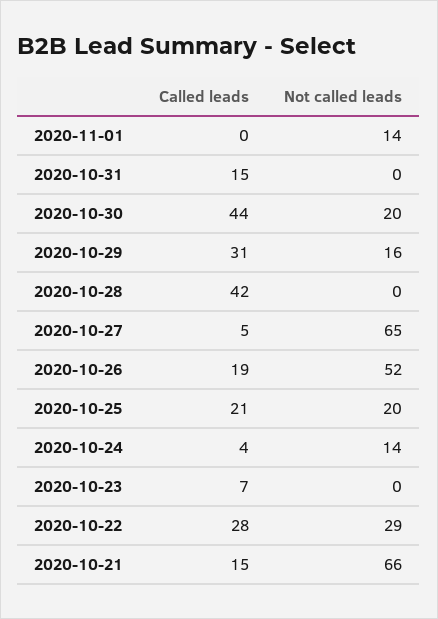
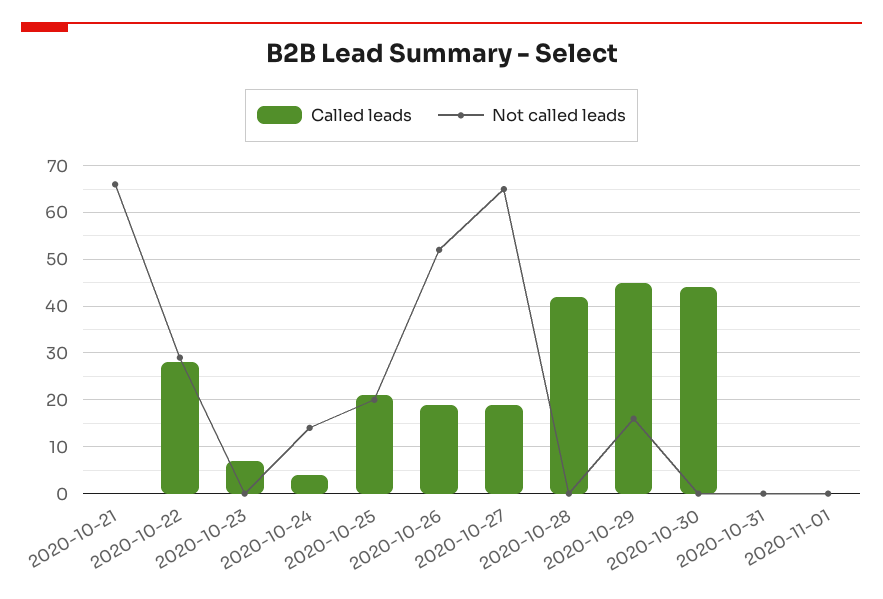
  {
    "Called leads": {
      "2020-11-01": 0,
-     "2020-10-31": 15,
+     "2020-10-31": 0,
      "2020-10-30": 44,
-     "2020-10-29": 31,
+     "2020-10-29": 45,
      "2020-10-28": 42,
-     "2020-10-27": 5,
+     "2020-10-27": 20,
      "2020-10-26": 19,
      "2020-10-25": 21,
      "2020-10-24": 4,
      "2020-10-23": 7,
      "2020-10-22": 28,
-     "2020-10-21": 15
+     "2020-10-21": 0
    },
    "Not called leads": {
-     "2020-11-01": 14,
+     "2020-11-01": 0,
      "2020-10-31": 0,
-     "2020-10-30": 20,
+     "2020-10-30": 0,
      "2020-10-29": 16,
      "2020-10-28": 0,
      "2020-10-27": 65,
      "2020-10-26": 52,
      "2020-10-25": 20,
      "2020-10-24": 14,
      "2020-10-23": 0,
      "2020-10-22": 29,
      "2020-10-21": 66
    }
  }

